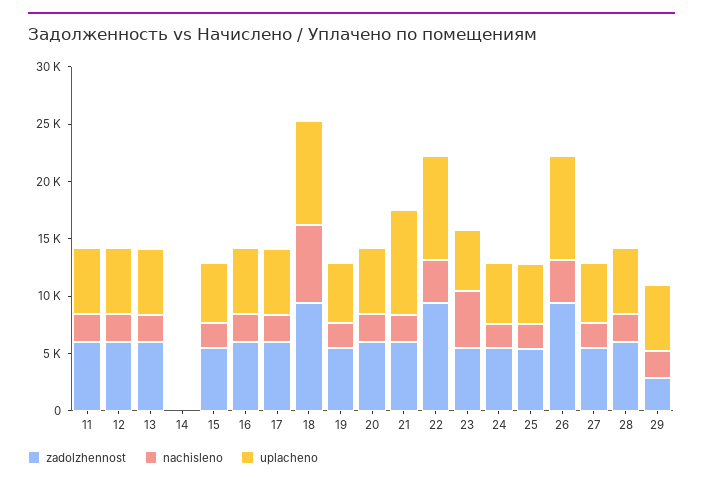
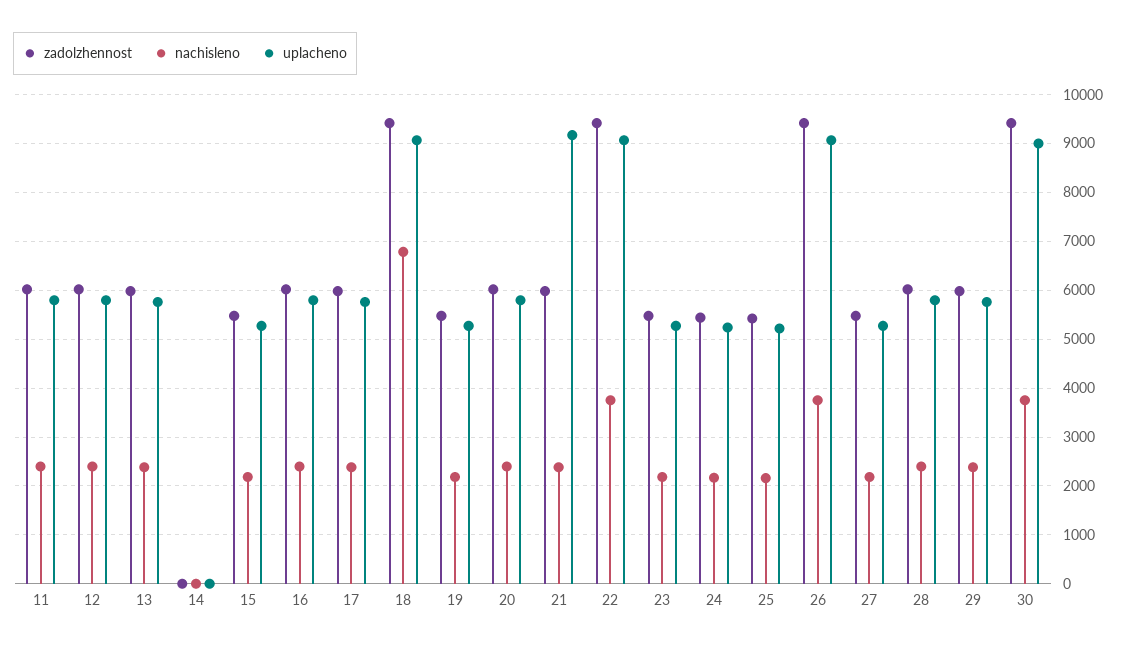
  {
    "zadolzhennost": {
      "11": 6000,
      "12": 6000,
      "13": 6000,
      "14": 0,
      "15": 5400,
      "16": 6000,
      "17": 6000,
      "18": 9400,
      "19": 5400,
      "20": 6000,
      "21": 6000,
      "22": 9400,
      "23": 5400,
      "24": 5400,
      "25": 5400,
      "26": 9400,
      "27": 5400,
      "28": 6000,
-     "29": 3000
+     "29": 6000,
+     "30": 9400
    },
    "nachisleno": {
      "11": 2400,
      "12": 2400,
      "13": 2400,
      "14": 0,
      "15": 2200,
      "16": 2400,
      "17": 2400,
      "18": 6800,
      "19": 2200,
      "20": 2400,
      "21": 2400,
      "22": 3800,
-     "23": 5000,
+     "23": 2200,
      "24": 2200,
      "25": 2200,
      "26": 3800,
      "27": 2200,
      "28": 2400,
-     "29": 2400
+     "29": 2400,
+     "30": 3800
    },
    "uplacheno": {
      "11": 5800,
      "12": 5800,
      "13": 5800,
      "14": 0,
      "15": 5200,
      "16": 5800,
      "17": 5800,
      "18": 9000,
      "19": 5200,
      "20": 5800,
      "21": 9200,
      "22": 9000,
      "23": 5200,
      "24": 5200,
      "25": 5200,
      "26": 9000,
      "27": 5200,
      "28": 5800,
-     "29": 5800
+     "29": 5800,
+     "30": 9000
    }
  }

